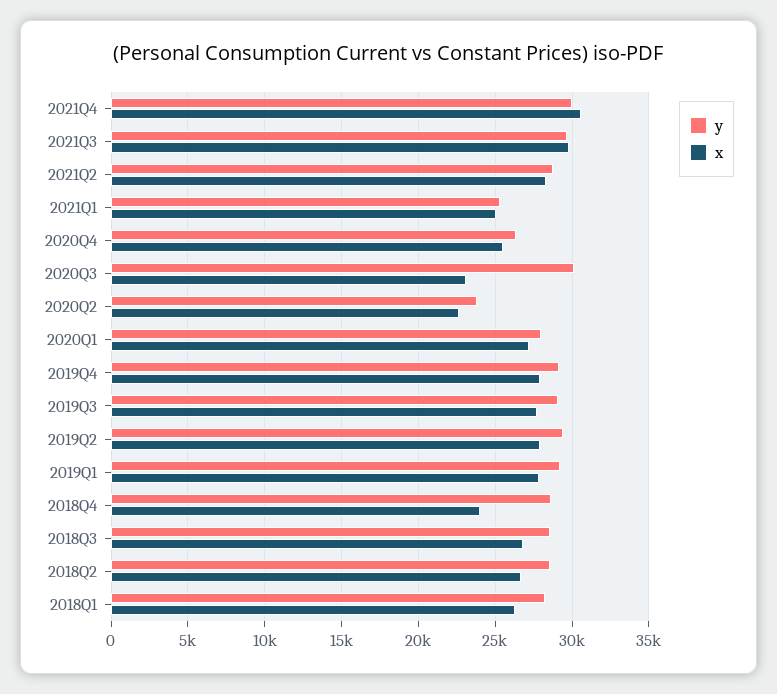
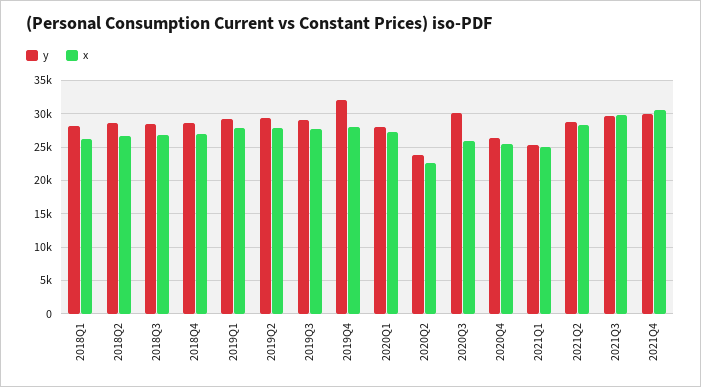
  {
    "y": {
      "2021Q4": 30000,
      "2021Q3": 29500,
      "2021Q2": 28500,
      "2021Q1": 25500,
      "2020Q4": 26500,
      "2020Q3": 30000,
      "2020Q2": 24000,
      "2020Q1": 28000,
-     "2019Q4": 29000,
+     "2019Q4": 32000,
      "2019Q3": 29000,
      "2019Q2": 29500,
      "2019Q1": 29000,
      "2018Q4": 28500,
      "2018Q3": 28500,
      "2018Q2": 28500,
      "2018Q1": 28000
    },
    "x": {
      "2021Q4": 30500,
      "2021Q3": 30000,
      "2021Q2": 28500,
      "2021Q1": 25000,
      "2020Q4": 25500,
-     "2020Q3": 23000,
+     "2020Q3": 26000,
      "2020Q2": 22500,
      "2020Q1": 27000,
      "2019Q4": 28000,
      "2019Q3": 27500,
      "2019Q2": 28000,
      "2019Q1": 28000,
-     "2018Q4": 24000,
+     "2018Q4": 27000,
      "2018Q3": 27000,
      "2018Q2": 26500,
      "2018Q1": 26500
    }
  }

